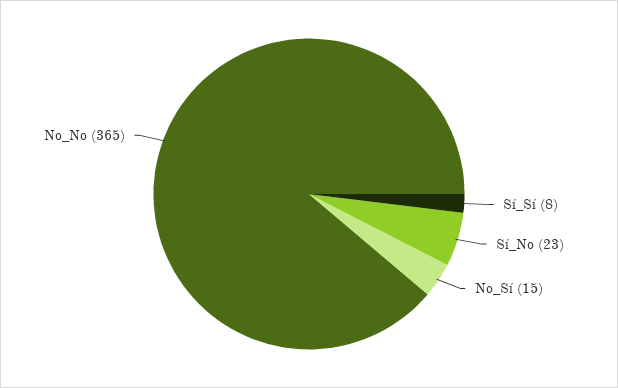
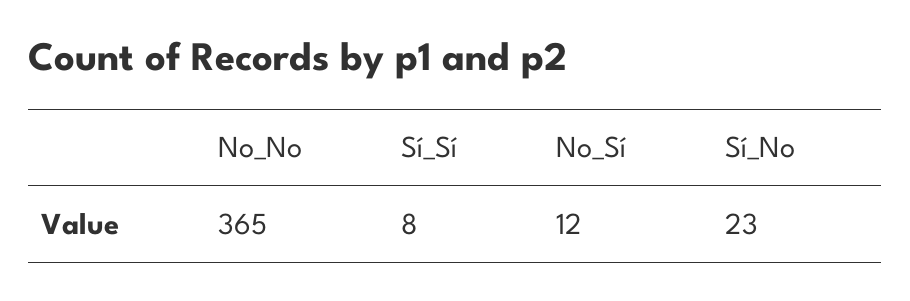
  {
    "Sí_Sí": 8,
    "Sí_No": 23,
-   "No_Sí": 15,
+   "No_Sí": 12,
    "No_No": 365
  }

